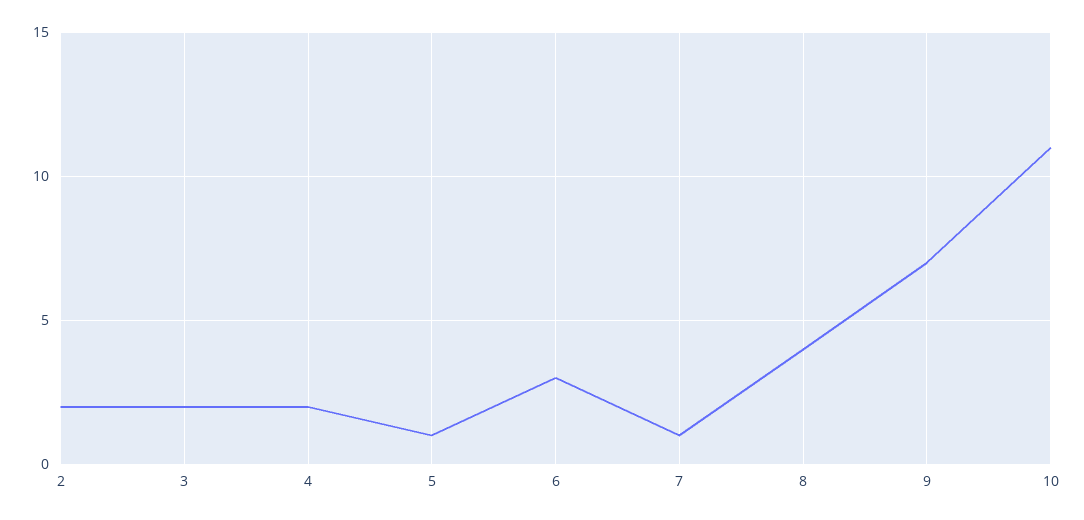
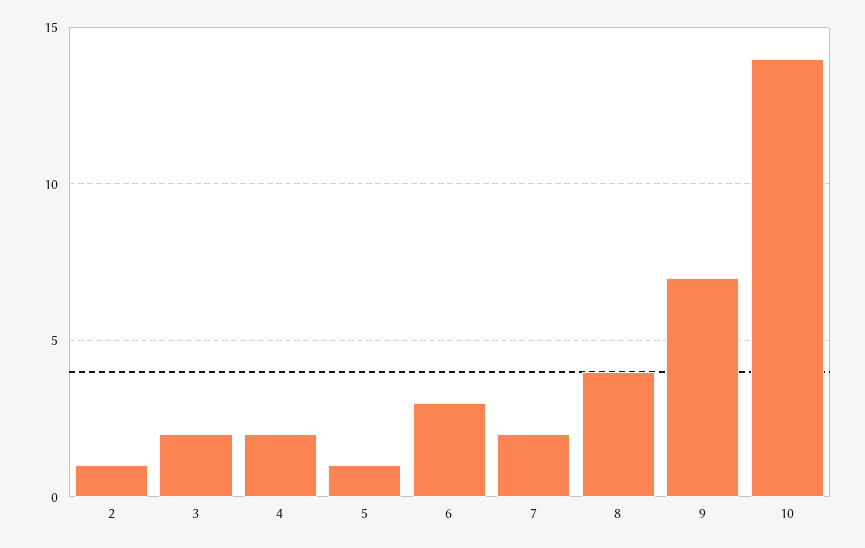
  {
-   "2": 2,
+   "2": 1,
    "3": 2,
    "4": 2,
    "5": 1,
    "6": 3,
-   "7": 1,
+   "7": 2,
    "8": 4,
    "9": 7,
-   "10": 11
+   "10": 14
  }

